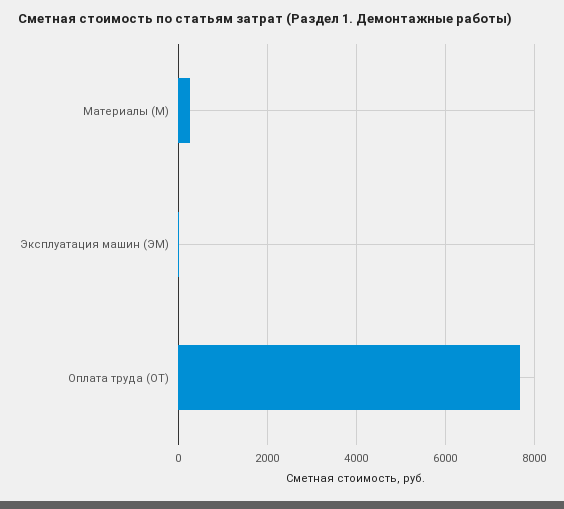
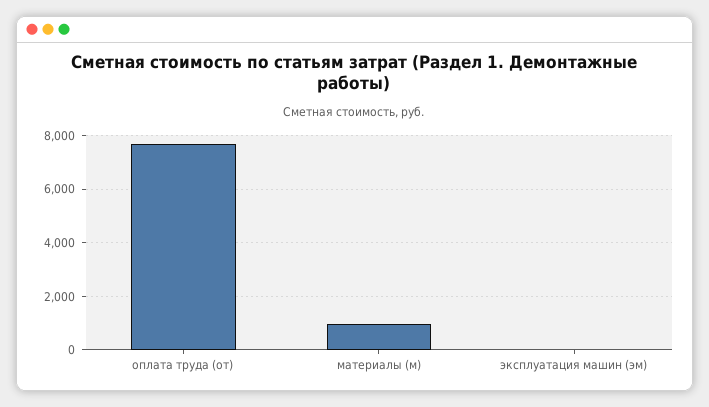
  {
-   "Материалы (М)": 200,
+   "Материалы (М)": 1000,
    "Эксплуатация машин (ЭМ)": 0,
    "Оплата труда (ОТ)": 7600
  }

